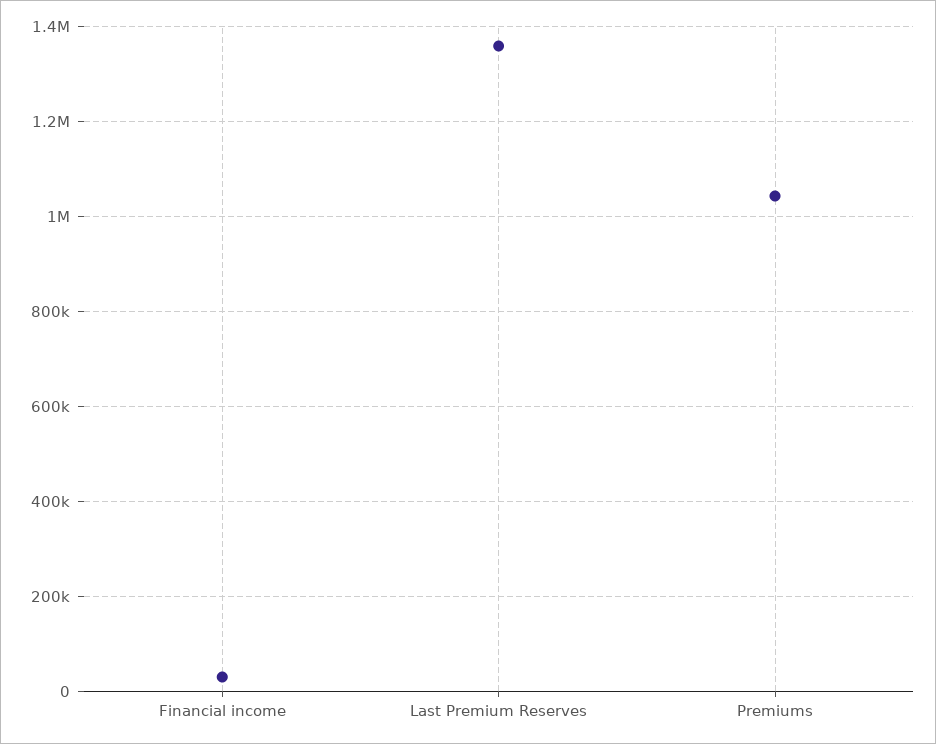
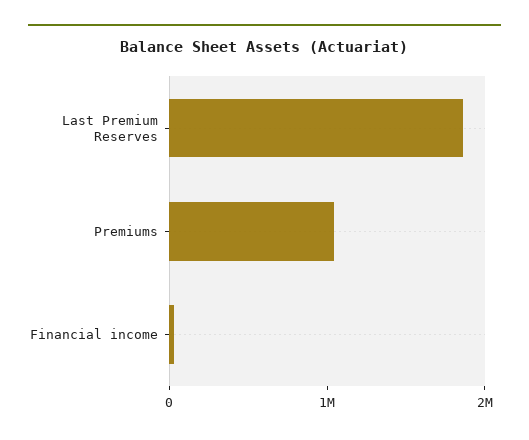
  {
    "Financial income": 40000,
-   "Last Premium Reserves": 1360000,
+   "Last Premium Reserves": 1800000,
    "Premiums": 1040000
  }

